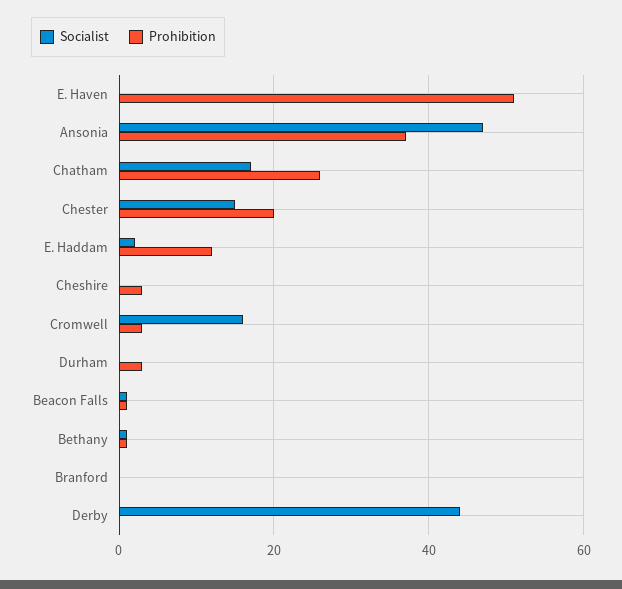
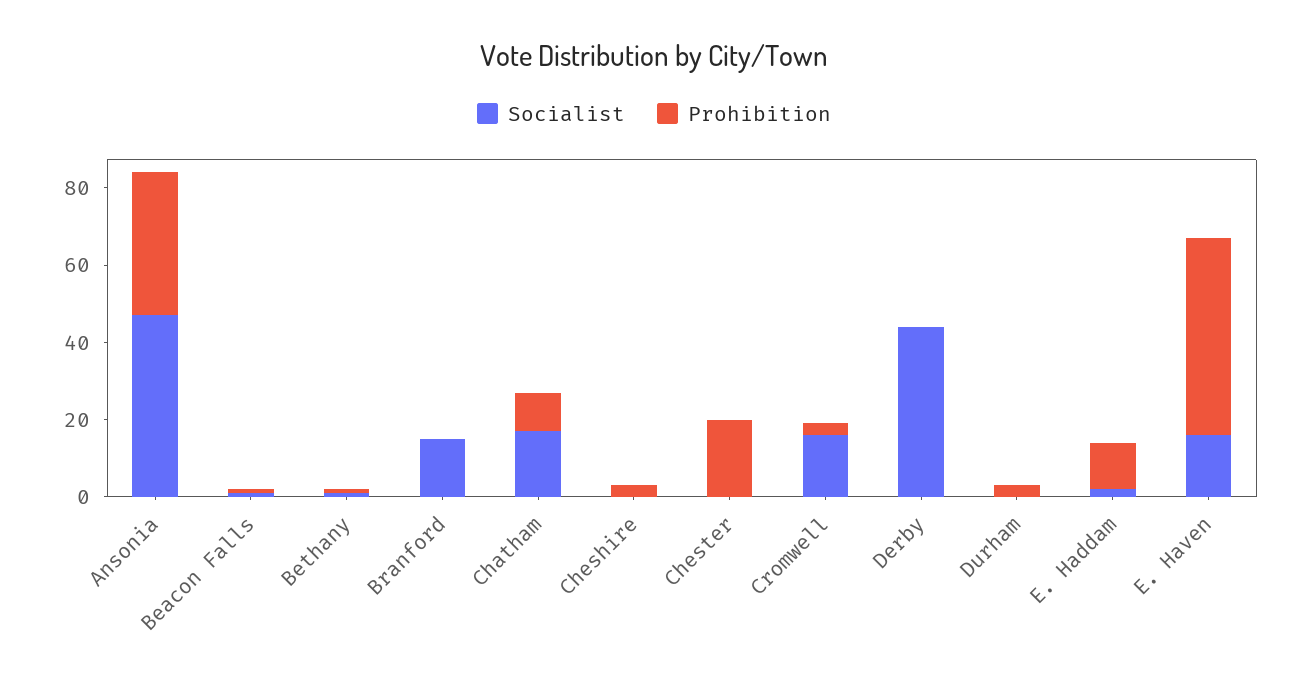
  {
    "Socialist": {
-     "E. Haven": 0,
+     "E. Haven": 15,
      "Ansonia": 45,
      "Chatham": 15,
-     "Chester": 15,
+     "Chester": 0,
      "E. Haddam": 0,
      "Cheshire": 0,
      "Cromwell": 15,
      "Durham": 0,
      "Beacon Falls": 0,
      "Bethany": 0,
-     "Branford": 0,
+     "Branford": 15,
      "Derby": 45
    },
    "Prohibition": {
      "E. Haven": 50,
      "Ansonia": 35,
-     "Chatham": 25,
+     "Chatham": 10,
      "Chester": 20,
      "E. Haddam": 10,
      "Cheshire": 5,
      "Cromwell": 5,
      "Durham": 5,
      "Beacon Falls": 0,
      "Bethany": 0,
      "Branford": 0,
      "Derby": 0
    }
  }

